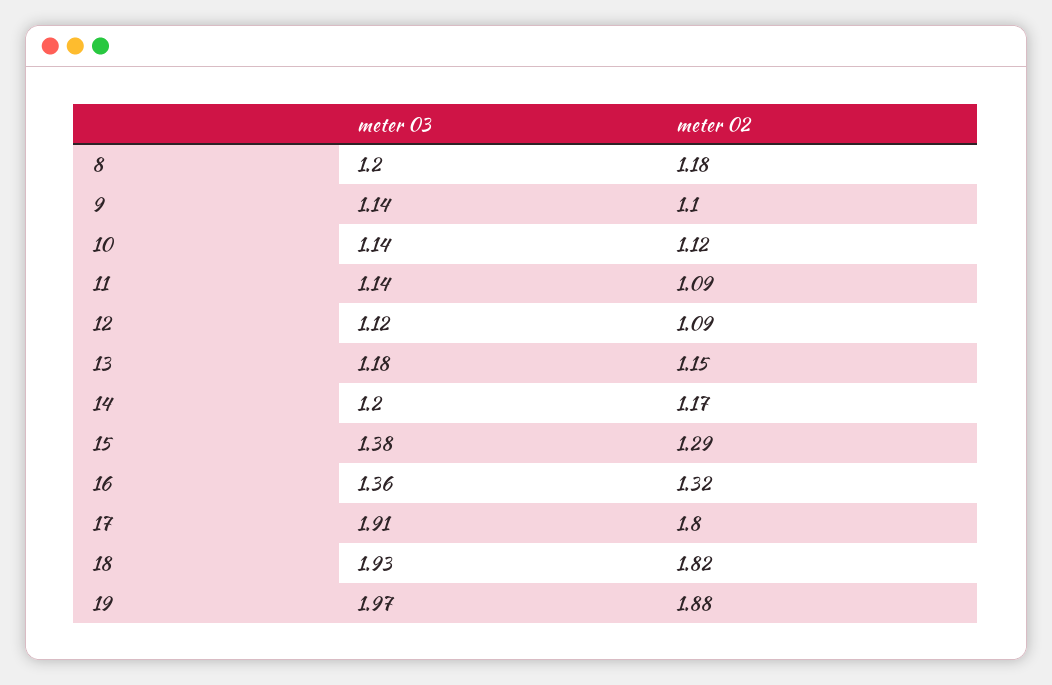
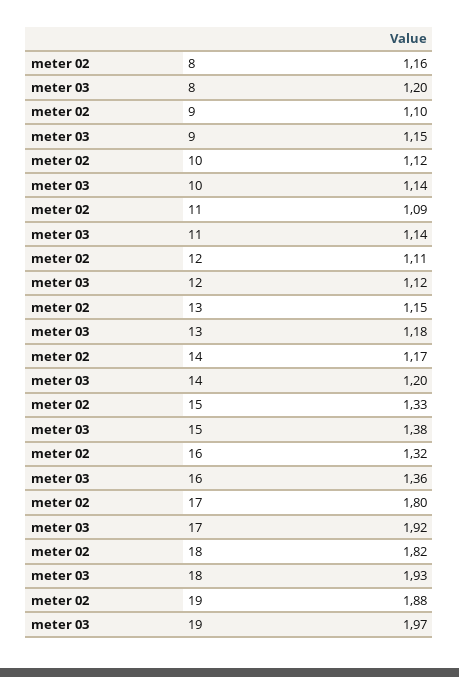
  {
    "meter 03": {
      "8": 1.2,
-     "9": 1.14,
+     "9": 1.15,
      "10": 1.14,
      "11": 1.14,
      "12": 1.12,
      "13": 1.18,
      "14": 1.2,
      "15": 1.38,
      "16": 1.36,
-     "17": 1.91,
+     "17": 1.92,
      "18": 1.93,
      "19": 1.97
    },
    "meter 02": {
-     "8": 1.18,
+     "8": 1.16,
      "9": 1.1,
      "10": 1.12,
      "11": 1.09,
-     "12": 1.09,
+     "12": 1.11,
      "13": 1.15,
      "14": 1.17,
-     "15": 1.29,
+     "15": 1.33,
      "16": 1.32,
      "17": 1.8,
      "18": 1.82,
      "19": 1.88
    }
  }

